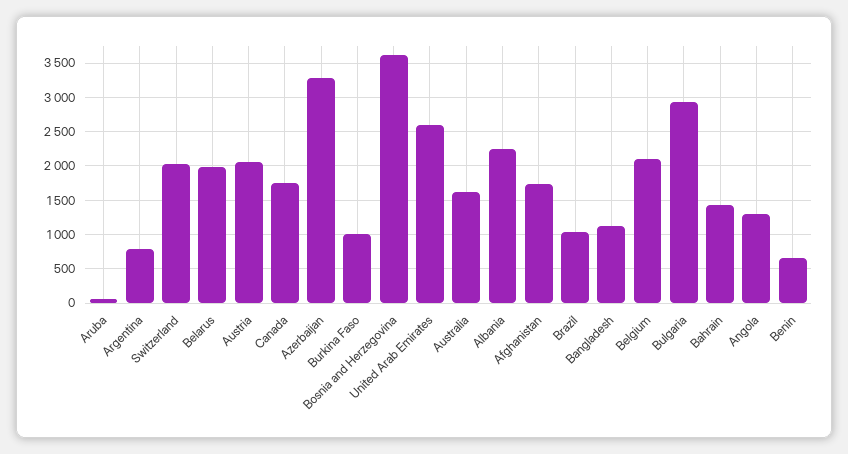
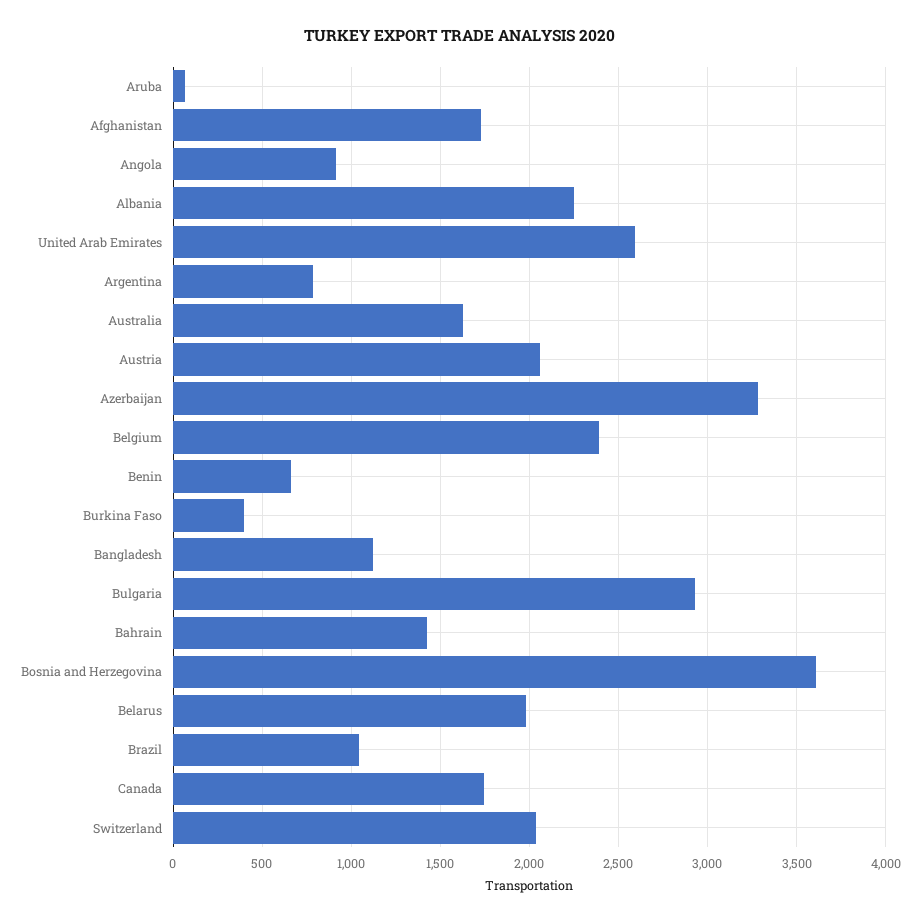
  {
    "Aruba": 50,
    "Argentina": 800,
    "Switzerland": 2050,
    "Belarus": 2000,
    "Austria": 2050,
    "Canada": 1750,
    "Azerbaijan": 3300,
-   "Burkina Faso": 1000,
+   "Burkina Faso": 400,
    "Bosnia and Herzegovina": 3600,
    "United Arab Emirates": 2600,
    "Australia": 1650,
    "Albania": 2250,
    "Afghanistan": 1750,
    "Brazil": 1050,
    "Bangladesh": 1100,
-   "Belgium": 2100,
+   "Belgium": 2400,
    "Bulgaria": 2950,
    "Bahrain": 1400,
-   "Angola": 1300,
+   "Angola": 900,
    "Benin": 650
  }

